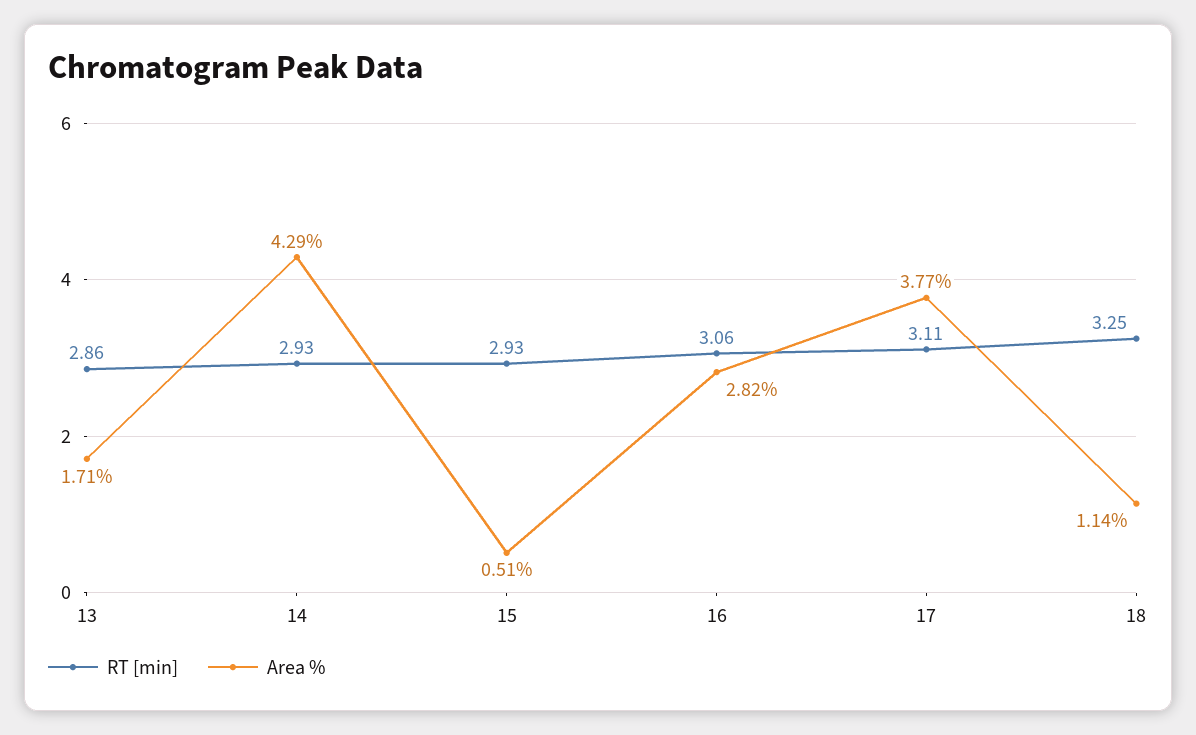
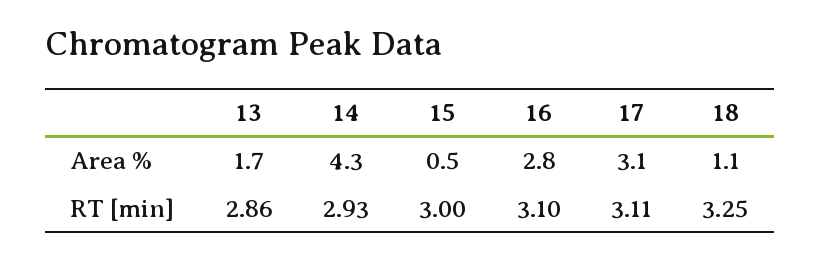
  {
    "RT [min]": {
      "13": 2.86,
      "14": 2.93,
-     "15": 2.93,
+     "15": 3,
-     "16": 3.06,
+     "16": 3.1,
      "17": 3.11,
      "18": 3.25
    },
    "Area %": {
      "13": 1.71,
      "14": 4.29,
      "15": 0.51,
      "16": 2.82,
-     "17": 3.77,
+     "17": 3.1,
      "18": 1.14
    }
  }

